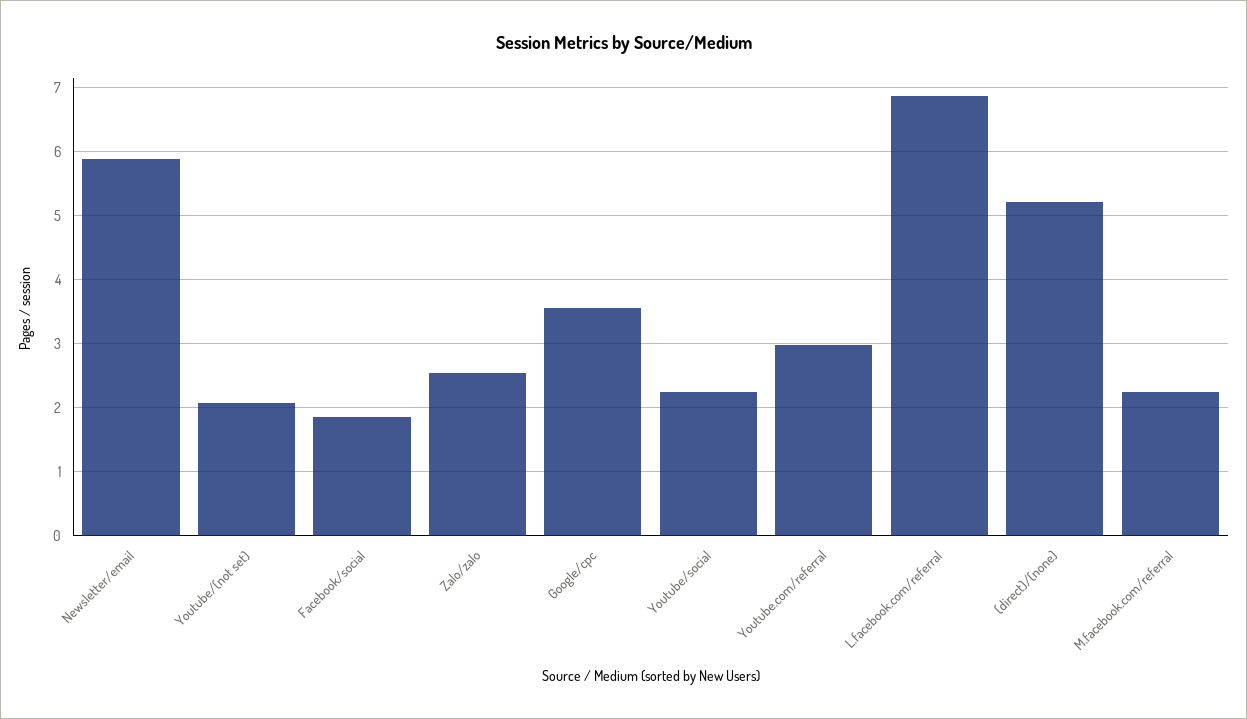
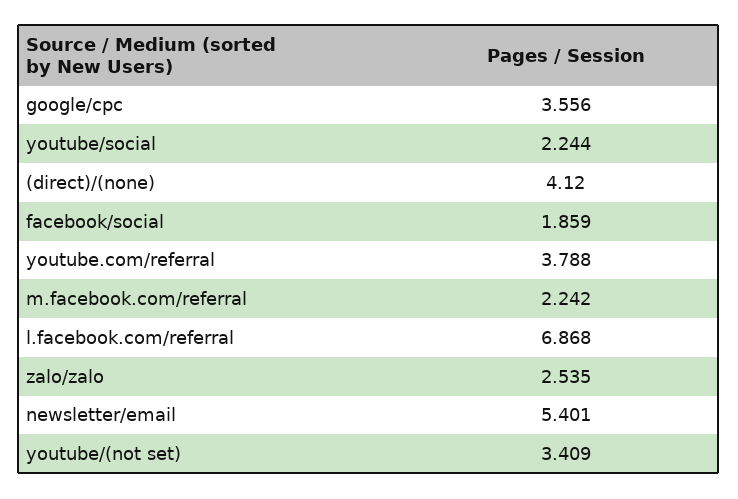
  {
-   "Newsletter/email": 5.9,
+   "Newsletter/email": 5.401,
-   "Youtube/(not set)": 2.1,
+   "Youtube/(not set)": 3.409,
    "Facebook/social": 1.859,
    "Zalo/zalo": 2.535,
    "Google/cpc": 3.556,
    "Youtube/social": 2.244,
-   "Youtube.com/referral": 3,
+   "Youtube.com/referral": 3.788,
    "L.facebook.com/referral": 6.868,
-   "(direct)/(none)": 5.2,
+   "(direct)/(none)": 4.12,
    "M.facebook.com/referral": 2.242
  }

